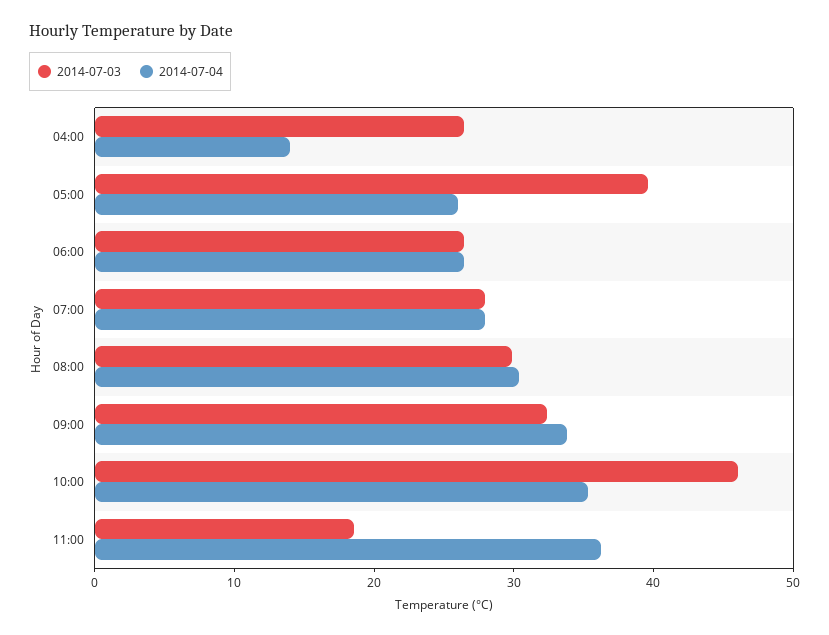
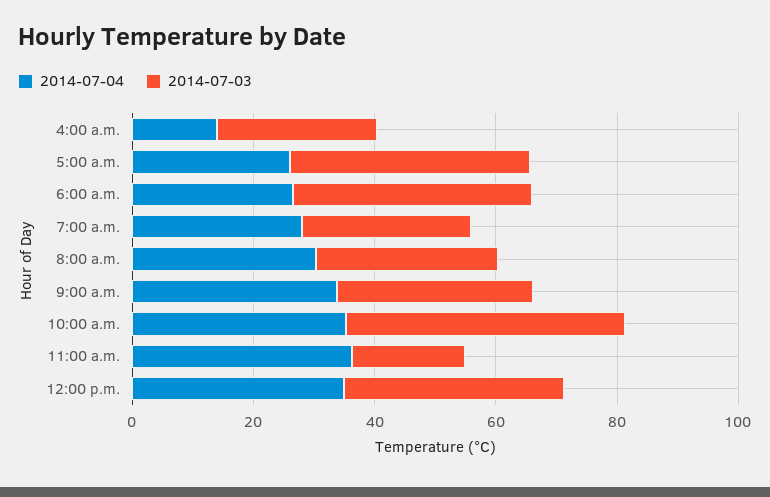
  {
    "2014-07-03": {
      "04:00": 26,
      "05:00": 40,
-     "06:00": 26,
+     "06:00": 40,
      "07:00": 28,
      "08:00": 30,
      "09:00": 32,
      "10:00": 46,
-     "11:00": 18
+     "11:00": 18,
+     "12:00 p.m.": 35
    },
    "2014-07-04": {
      "04:00": 14,
      "05:00": 26,
      "06:00": 26,
      "07:00": 28,
      "08:00": 30,
      "09:00": 34,
      "10:00": 36,
-     "11:00": 36
+     "11:00": 36,
+     "12:00 p.m.": 35
    }
  }

